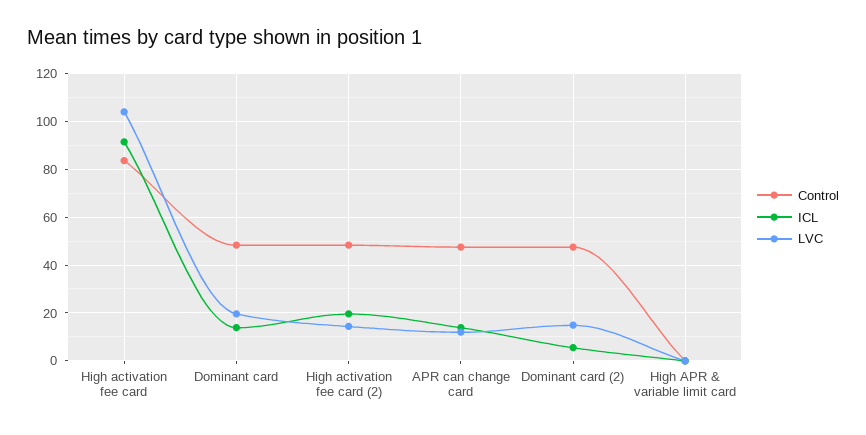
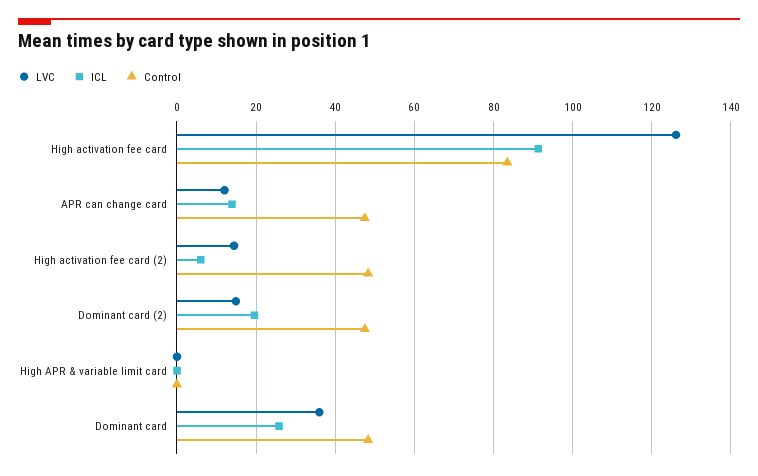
  {
    "Control": {
      "High activation fee card": 84,
      "Dominant card": 48,
      "High activation fee card (2)": 48,
      "APR can change card": 48,
      "Dominant card (2)": 48,
      "High APR & variable limit card": 0
    },
    "ICL": {
      "High activation fee card": 92,
-     "Dominant card": 15,
+     "Dominant card": 26,
-     "High activation fee card (2)": 20,
+     "High activation fee card (2)": 6,
      "APR can change card": 14,
-     "Dominant card (2)": 5,
+     "Dominant card (2)": 20,
      "High APR & variable limit card": 0
    },
    "LVC": {
-     "High activation fee card": 105,
+     "High activation fee card": 126,
-     "Dominant card": 20,
+     "Dominant card": 36,
      "High activation fee card (2)": 14,
      "APR can change card": 12,
      "Dominant card (2)": 14,
      "High APR & variable limit card": 0
    }
  }

